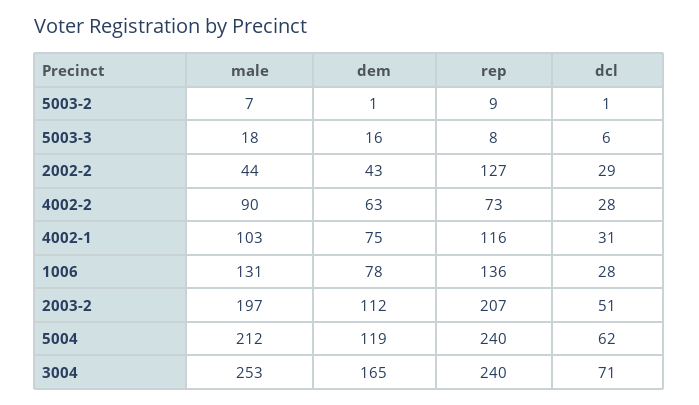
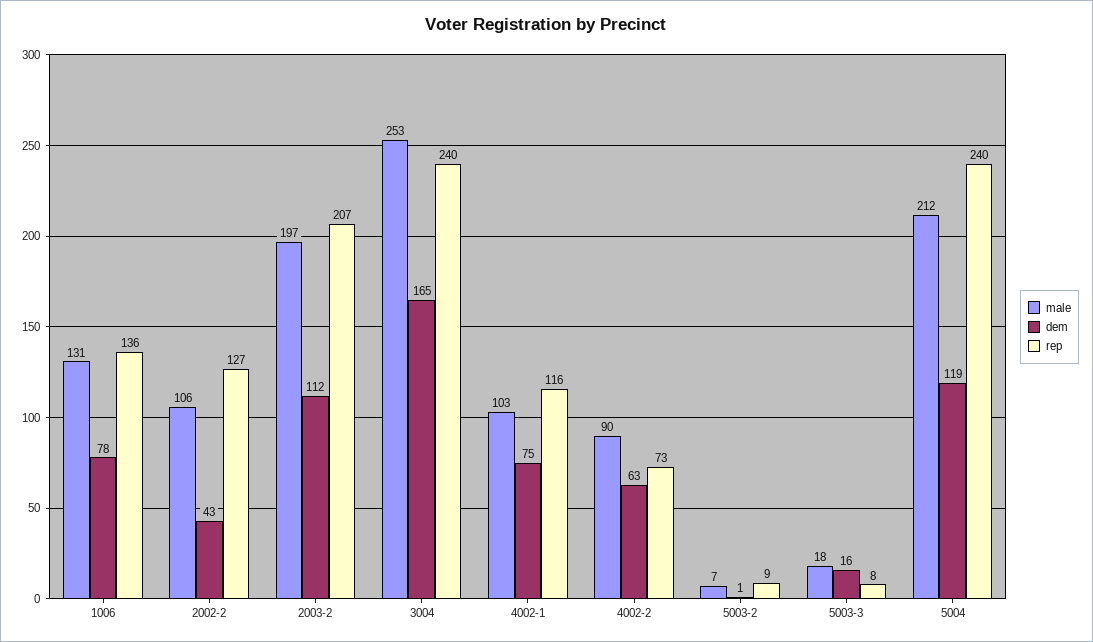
  {
    "male": {
      "5003-2": 7,
      "5003-3": 18,
-     "2002-2": 44,
+     "2002-2": 106,
      "4002-2": 90,
      "4002-1": 103,
      "1006": 131,
      "2003-2": 197,
      "5004": 212,
      "3004": 253
    },
    "dem": {
      "5003-2": 1,
      "5003-3": 16,
      "2002-2": 43,
      "4002-2": 63,
      "4002-1": 75,
      "1006": 78,
      "2003-2": 112,
      "5004": 119,
      "3004": 165
    },
    "rep": {
      "5003-2": 9,
      "5003-3": 8,
      "2002-2": 127,
      "4002-2": 73,
      "4002-1": 116,
      "1006": 136,
      "2003-2": 207,
      "5004": 240,
      "3004": 240
-   },
+   }
-   "dcl": {
-     "5003-2": 1,
-     "5003-3": 6,
-     "2002-2": 29,
-     "4002-2": 28,
-     "4002-1": 31,
-     "1006": 28,
-     "2003-2": 51,
-     "5004": 62,
-     "3004": 71
-   }
  }

